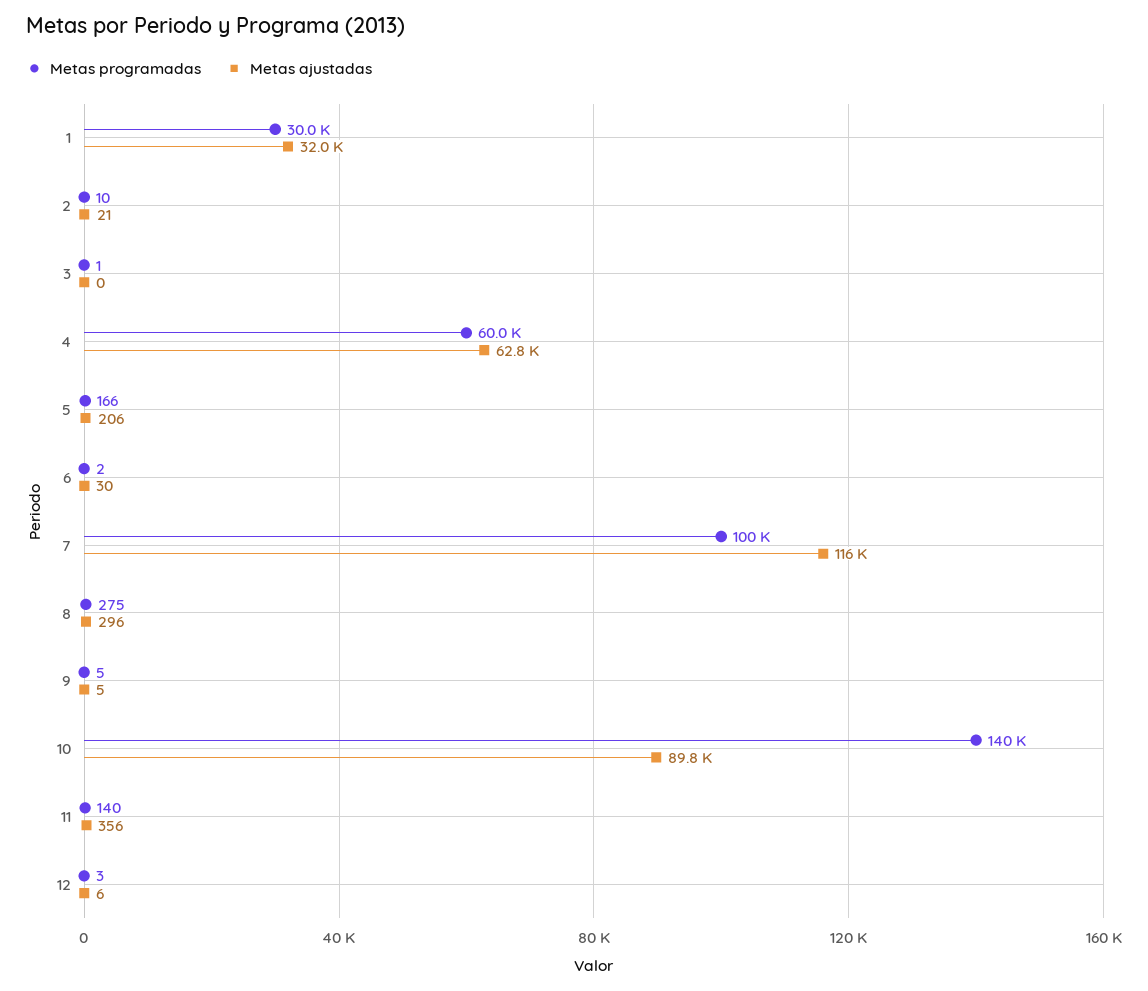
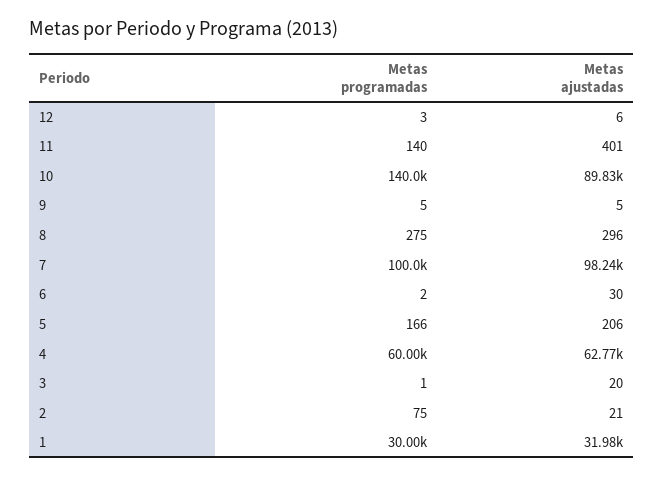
  {
    "Metas programadas": {
      "1": 30000,
-     "2": 10,
+     "2": 75,
      "3": 1,
      "4": 60000,
      "5": 166,
      "6": 2,
      "7": 100000,
      "8": 275,
      "9": 5,
      "10": 140000,
      "11": 140,
      "12": 3
    },
    "Metas ajustadas": {
      "1": 31980,
      "2": 21,
-     "3": 0,
+     "3": 20,
      "4": 62770,
      "5": 206,
      "6": 30,
-     "7": 116000,
+     "7": 98240,
      "8": 296,
      "9": 5,
      "10": 89830,
-     "11": 356,
+     "11": 401,
      "12": 6
    }
  }

